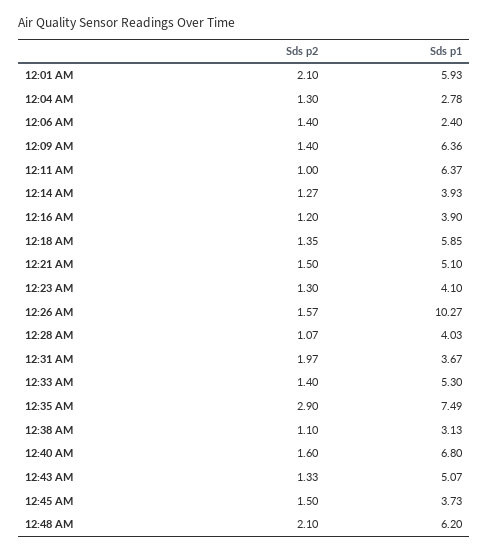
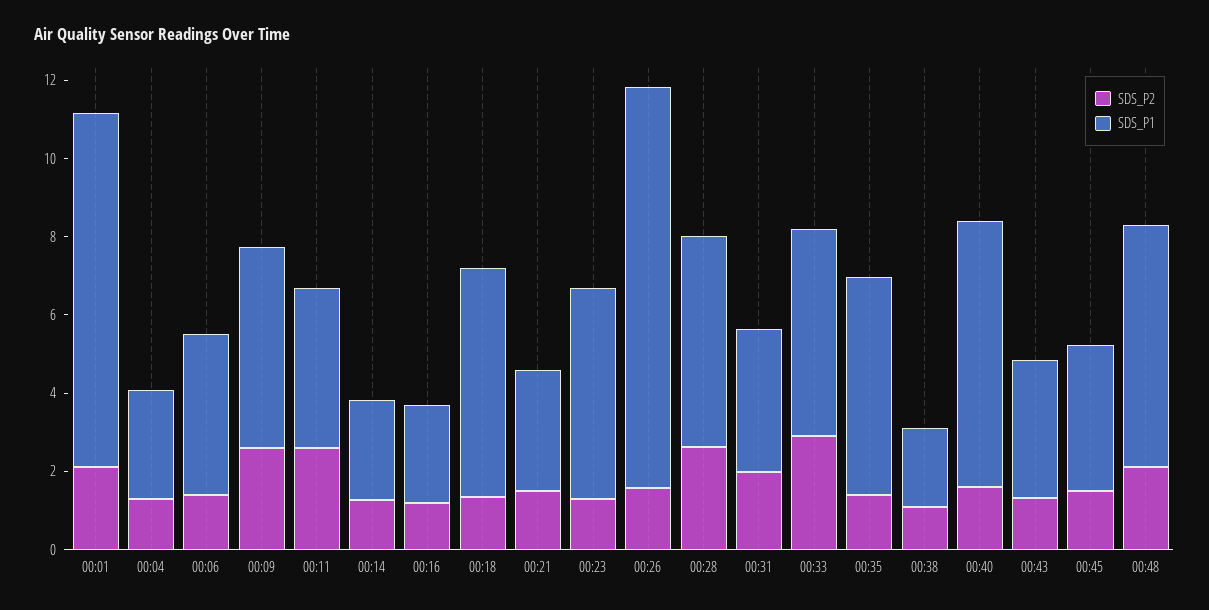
  {
    "Sds p2": {
      "12:01 AM": 2.1,
      "12:04 AM": 1.3,
      "12:06 AM": 1.4,
-     "12:09 AM": 1.4,
+     "12:09 AM": 2.5,
-     "12:11 AM": 1,
+     "12:11 AM": 2.5,
      "12:14 AM": 1.27,
      "12:16 AM": 1.2,
      "12:18 AM": 1.35,
      "12:21 AM": 1.5,
      "12:23 AM": 1.3,
      "12:26 AM": 1.57,
-     "12:28 AM": 1.07,
+     "12:28 AM": 2.5,
      "12:31 AM": 1.97,
-     "12:33 AM": 1.4,
+     "12:33 AM": 3,
-     "12:35 AM": 2.9,
+     "12:35 AM": 1.5,
      "12:38 AM": 1.1,
      "12:40 AM": 1.6,
      "12:43 AM": 1.33,
      "12:45 AM": 1.5,
      "12:48 AM": 2.1
    },
    "Sds p1": {
-     "12:01 AM": 5.93,
+     "12:01 AM": 9,
      "12:04 AM": 2.78,
-     "12:06 AM": 2.4,
+     "12:06 AM": 4,
-     "12:09 AM": 6.36,
+     "12:09 AM": 5,
-     "12:11 AM": 6.37,
+     "12:11 AM": 4,
-     "12:14 AM": 3.93,
+     "12:14 AM": 2.5,
-     "12:16 AM": 3.9,
+     "12:16 AM": 2.5,
      "12:18 AM": 5.85,
-     "12:21 AM": 5.1,
+     "12:21 AM": 3,
-     "12:23 AM": 4.1,
+     "12:23 AM": 5.5,
      "12:26 AM": 10.27,
-     "12:28 AM": 4.03,
+     "12:28 AM": 5.5,
      "12:31 AM": 3.67,
      "12:33 AM": 5.3,
-     "12:35 AM": 7.49,
+     "12:35 AM": 5.5,
-     "12:38 AM": 3.13,
+     "12:38 AM": 2,
      "12:40 AM": 6.8,
-     "12:43 AM": 5.07,
+     "12:43 AM": 3.5,
      "12:45 AM": 3.73,
      "12:48 AM": 6.2
    }
  }

